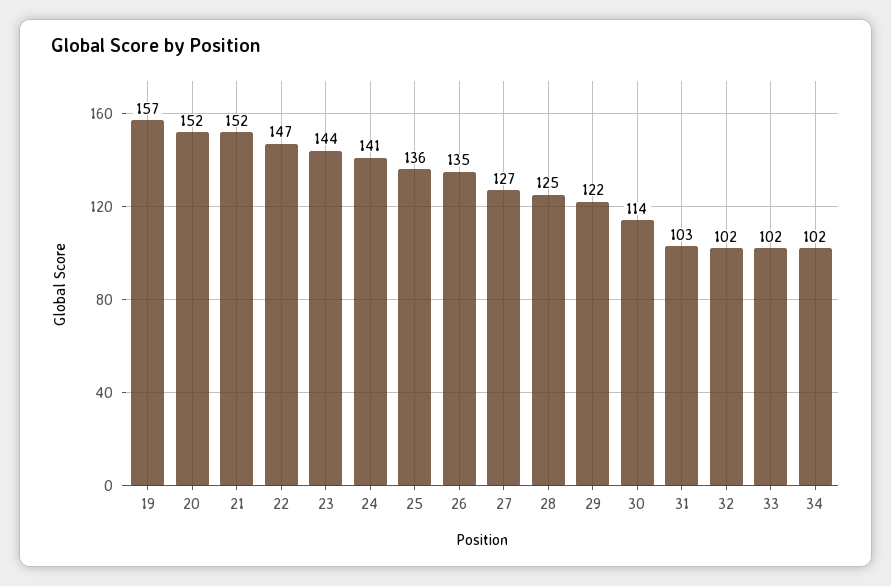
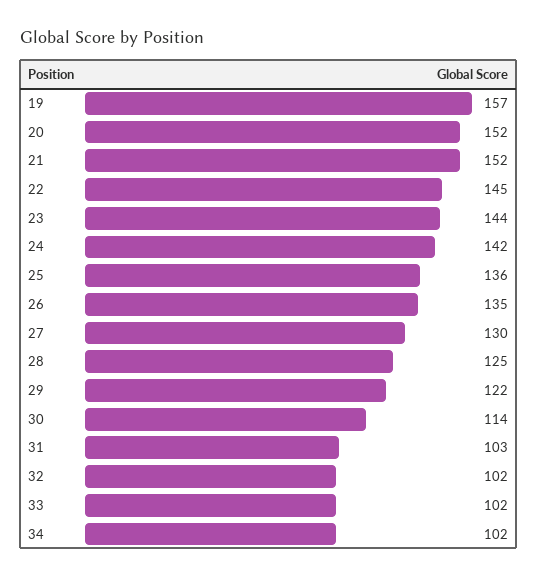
  {
    "19": 157,
    "20": 152,
    "21": 152,
-   "22": 147,
+   "22": 145,
    "23": 144,
-   "24": 141,
+   "24": 142,
    "25": 136,
    "26": 135,
-   "27": 127,
+   "27": 130,
    "28": 125,
    "29": 122,
    "30": 114,
    "31": 103,
    "32": 102,
    "33": 102,
    "34": 102
  }

